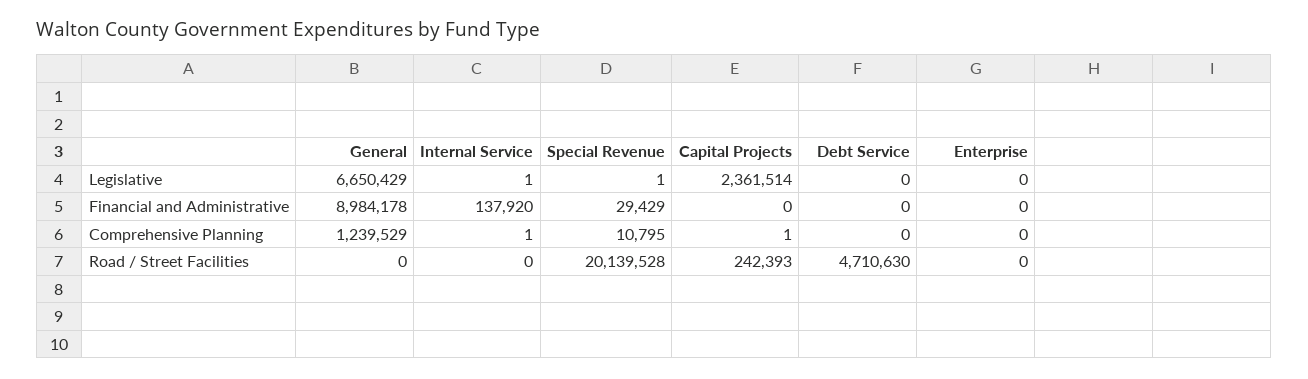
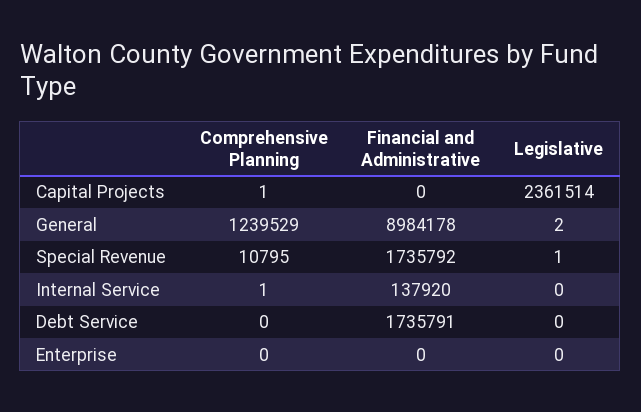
  {
    "General": {
-     "Legislative": 6650429,
+     "Legislative": 2,
      "Financial and Administrative": 8984178,
-     "Comprehensive Planning": 1239529,
+     "Comprehensive Planning": 1239529
-     "Road / Street Facilities": 0
    },
    "Internal Service": {
-     "Legislative": 1,
+     "Legislative": 0,
      "Financial and Administrative": 137920,
-     "Comprehensive Planning": 1,
+     "Comprehensive Planning": 1
-     "Road / Street Facilities": 0
    },
    "Special Revenue": {
      "Legislative": 1,
-     "Financial and Administrative": 29429,
+     "Financial and Administrative": 1735792,
-     "Comprehensive Planning": 10795,
+     "Comprehensive Planning": 10795
-     "Road / Street Facilities": 20139528
    },
    "Capital Projects": {
      "Legislative": 2361514,
      "Financial and Administrative": 0,
-     "Comprehensive Planning": 1,
+     "Comprehensive Planning": 1
-     "Road / Street Facilities": 242393
    },
    "Debt Service": {
      "Legislative": 0,
-     "Financial and Administrative": 0,
+     "Financial and Administrative": 1735791,
-     "Comprehensive Planning": 0,
+     "Comprehensive Planning": 0
-     "Road / Street Facilities": 4710630
    },
    "Enterprise": {
      "Legislative": 0,
      "Financial and Administrative": 0,
-     "Comprehensive Planning": 0,
+     "Comprehensive Planning": 0
-     "Road / Street Facilities": 0
    }
  }

